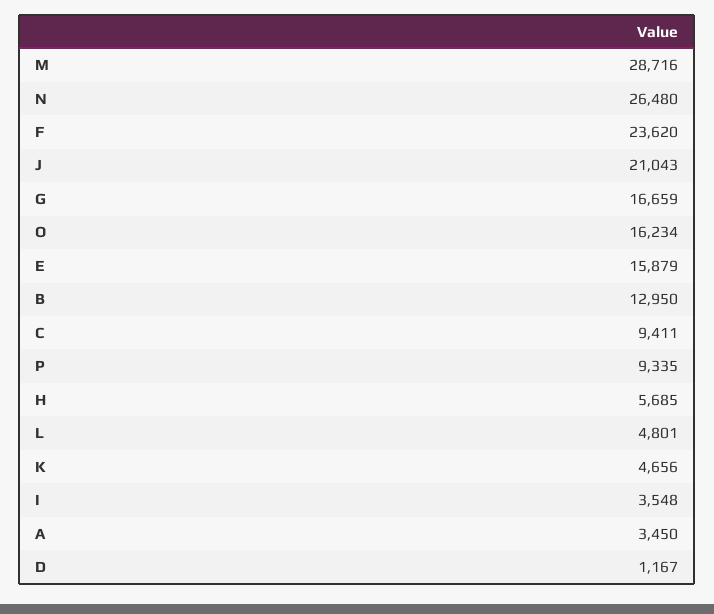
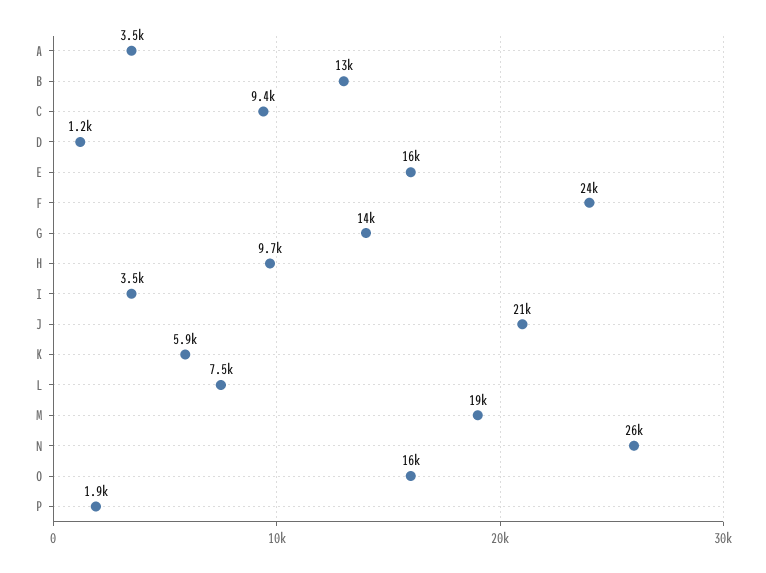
  {
-   "M": 28716,
+   "M": 19000,
    "N": 26480,
    "F": 23620,
    "J": 21043,
-   "G": 16659,
+   "G": 14000,
    "O": 16234,
    "E": 15879,
    "B": 12950,
    "C": 9411,
-   "P": 9335,
+   "P": 1900,
-   "H": 5685,
+   "H": 9700,
-   "L": 4801,
+   "L": 7500,
-   "K": 4656,
+   "K": 5900,
    "I": 3548,
    "A": 3450,
    "D": 1167
  }

